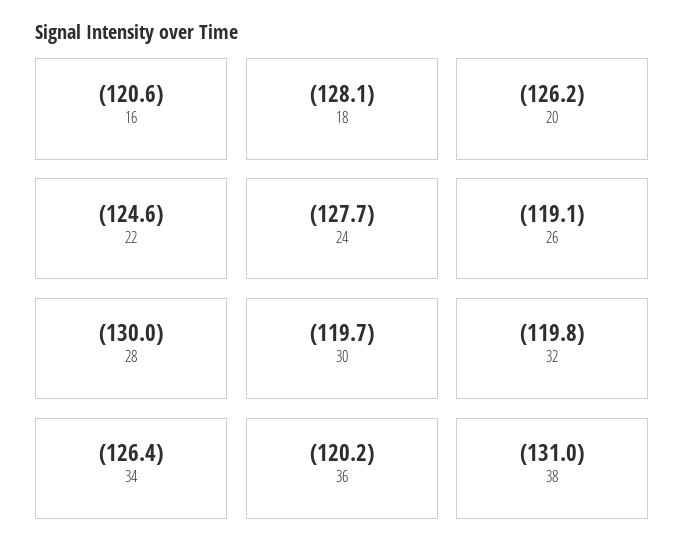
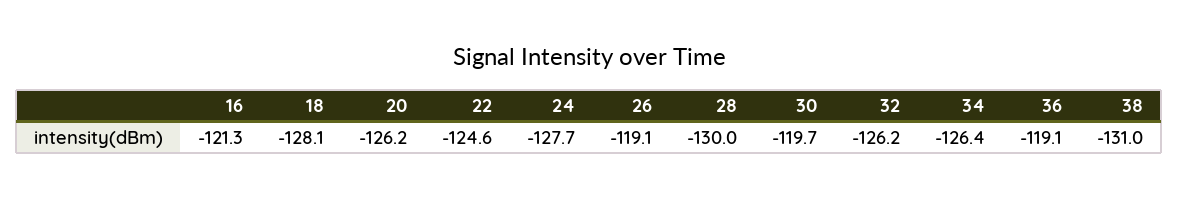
  {
-   "16": -120.6,
+   "16": -121.3,
    "18": -128.1,
    "20": -126.2,
    "22": -124.6,
    "24": -127.7,
    "26": -119.1,
    "28": -130,
    "30": -119.7,
-   "32": -119.8,
+   "32": -126.2,
    "34": -126.4,
-   "36": -120.2,
+   "36": -119.1,
    "38": -131
  }

